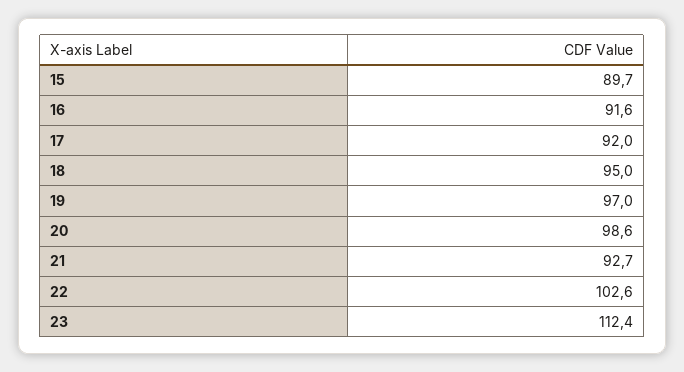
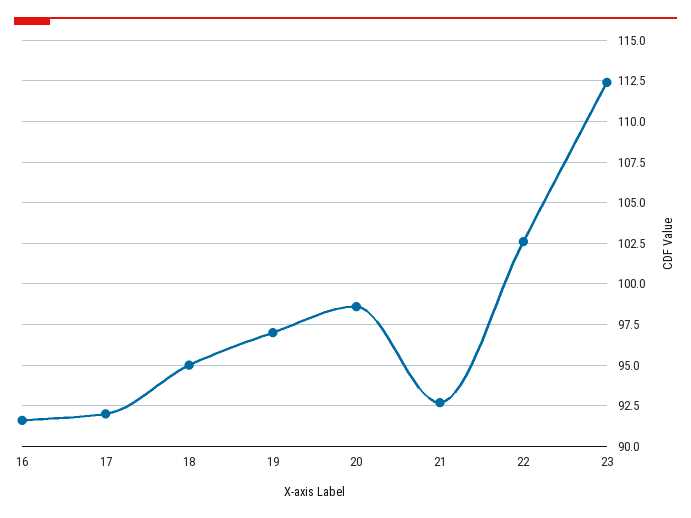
  {
-   "15": 89.7,
    "16": 91.6,
    "17": 92,
    "18": 95,
    "19": 97,
    "20": 98.6,
    "21": 92.7,
    "22": 102.6,
    "23": 112.4
  }

